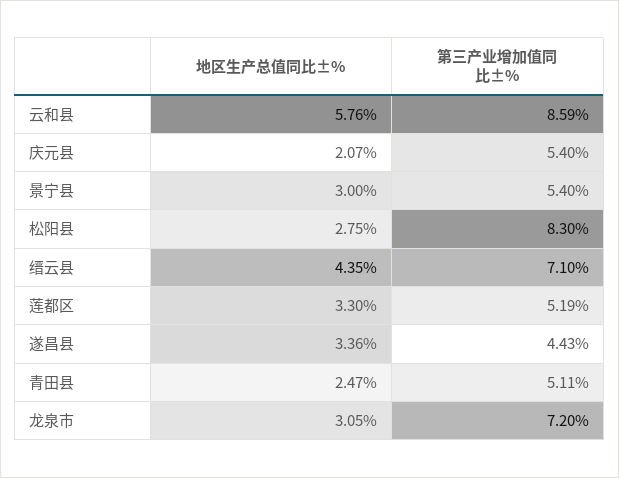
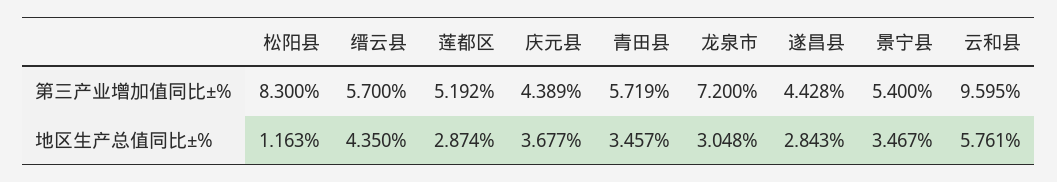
  {
    "地区生产总值同比±%": {
      "云和县": 5.761,
-     "庆元县": 2.07,
+     "庆元县": 3.677,
-     "景宁县": 3,
+     "景宁县": 3.467,
-     "松阳县": 2.75,
+     "松阳县": 1.163,
      "缙云县": 4.35,
-     "莲都区": 3.3,
+     "莲都区": 2.874,
-     "遂昌县": 3.36,
+     "遂昌县": 2.843,
-     "青田县": 2.47,
+     "青田县": 3.457,
      "龙泉市": 3.048
    },
    "第三产业增加值同比±%": {
-     "云和县": 8.59,
+     "云和县": 9.595,
-     "庆元县": 5.4,
+     "庆元县": 4.389,
      "景宁县": 5.4,
      "松阳县": 8.3,
-     "缙云县": 7.1,
+     "缙云县": 5.7,
      "莲都区": 5.192,
      "遂昌县": 4.428,
-     "青田县": 5.11,
+     "青田县": 5.719,
      "龙泉市": 7.2
    }
  }

